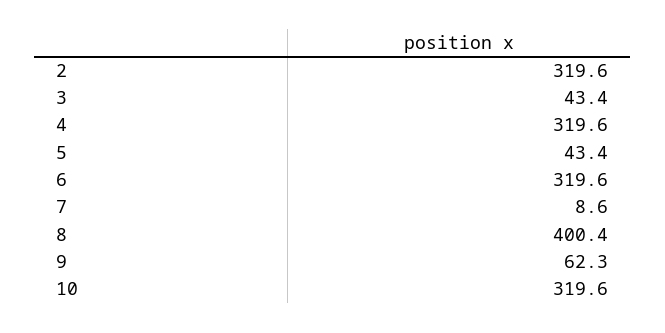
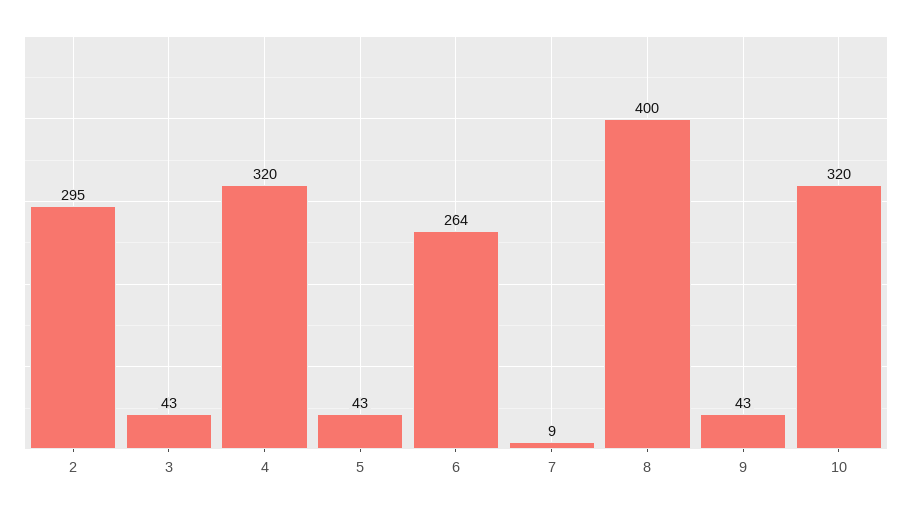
  {
-   "2": 319.6,
+   "2": 295,
    "3": 43.4,
    "4": 319.6,
    "5": 43.4,
-   "6": 319.6,
+   "6": 264,
    "7": 8.6,
    "8": 400.4,
-   "9": 62.3,
+   "9": 43,
    "10": 319.6
  }

